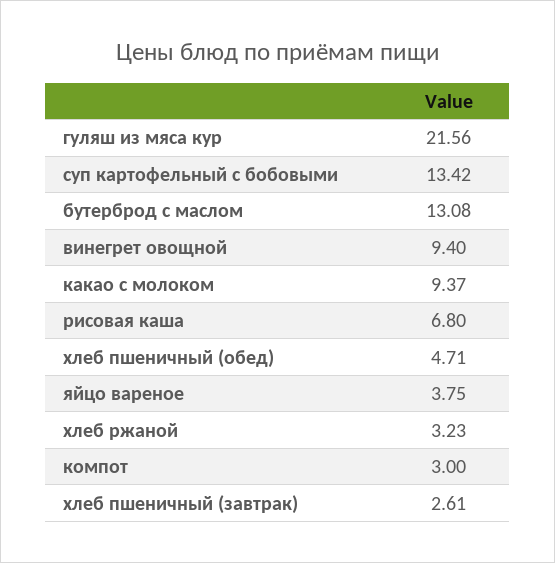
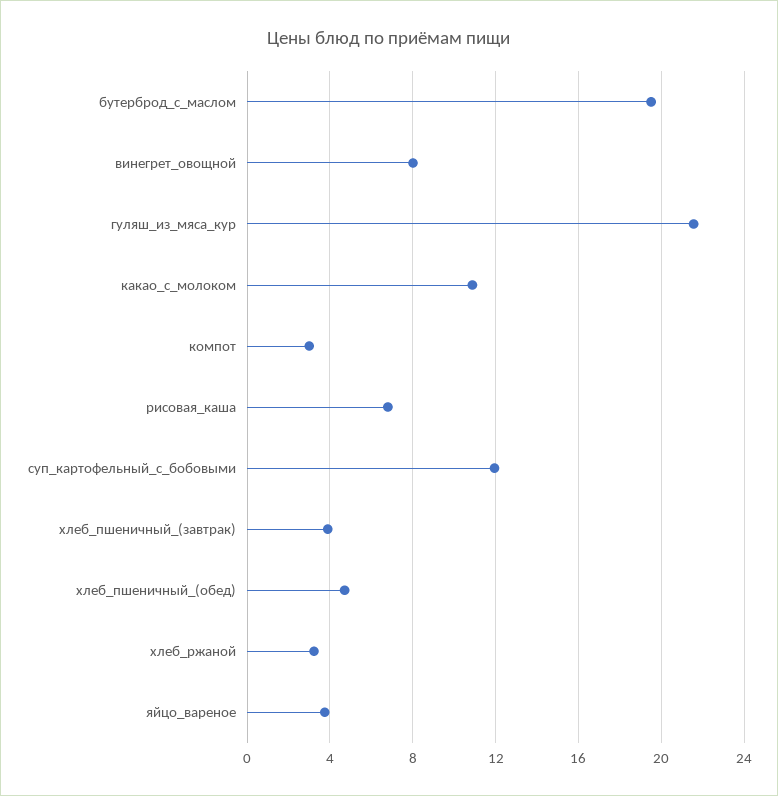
  {
    "гуляш из мяса кур": 21.56,
-   "суп картофельный с бобовыми": 13.42,
+   "суп картофельный с бобовыми": 12,
-   "бутерброд с маслом": 13.08,
+   "бутерброд с маслом": 19.5,
-   "винегрет овощной": 9.4,
+   "винегрет овощной": 8,
-   "какао с молоком": 9.37,
+   "какао с молоком": 11,
    "рисовая каша": 6.8,
    "хлеб пшеничный (обед)": 4.71,
    "яйцо вареное": 3.75,
    "хлеб ржаной": 3.23,
    "компот": 3,
-   "хлеб пшеничный (завтрак)": 2.61
+   "хлеб пшеничный (завтрак)": 4
  }

